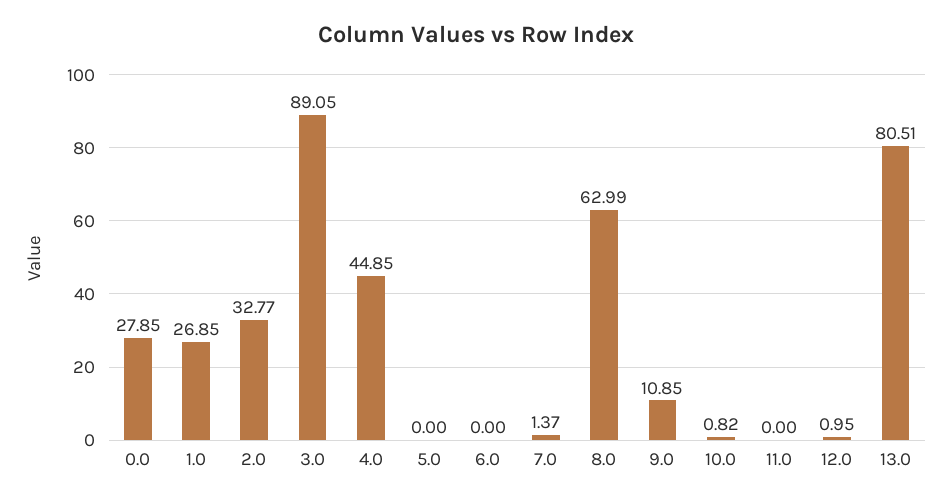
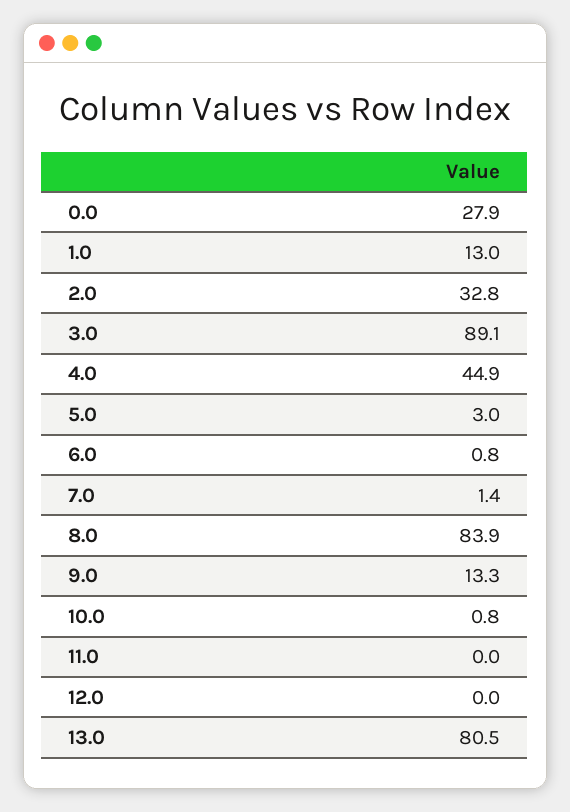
  {
    "0.0": 27.85,
-   "1.0": 26.85,
+   "1.0": 13,
    "2.0": 32.77,
    "3.0": 89.05,
    "4.0": 44.85,
-   "5.0": 0,
+   "5.0": 3,
-   "6.0": 0,
+   "6.0": 0.8,
    "7.0": 1.37,
-   "8.0": 62.99,
+   "8.0": 83.9,
-   "9.0": 10.85,
+   "9.0": 13.3,
    "10.0": 0.82,
    "11.0": 0,
-   "12.0": 0.95,
+   "12.0": 0,
    "13.0": 80.51
  }

